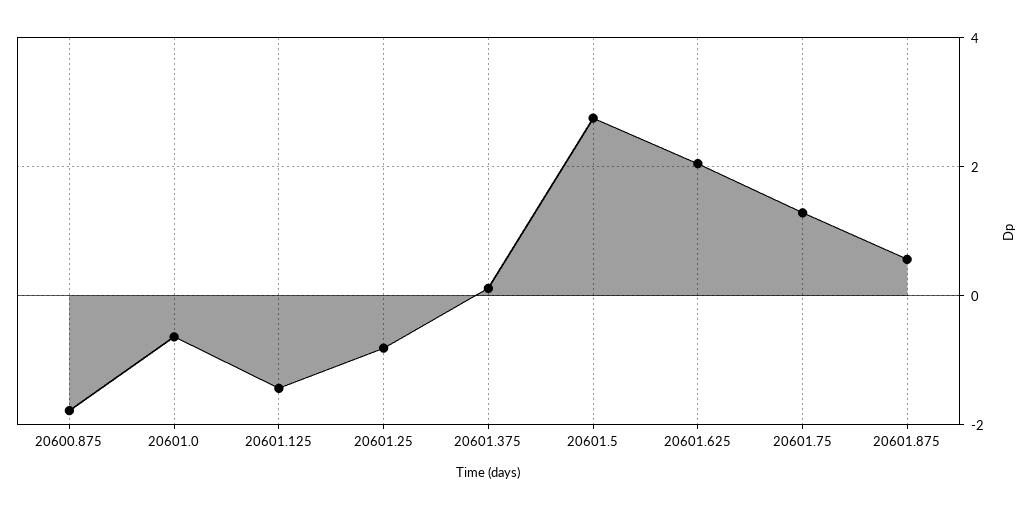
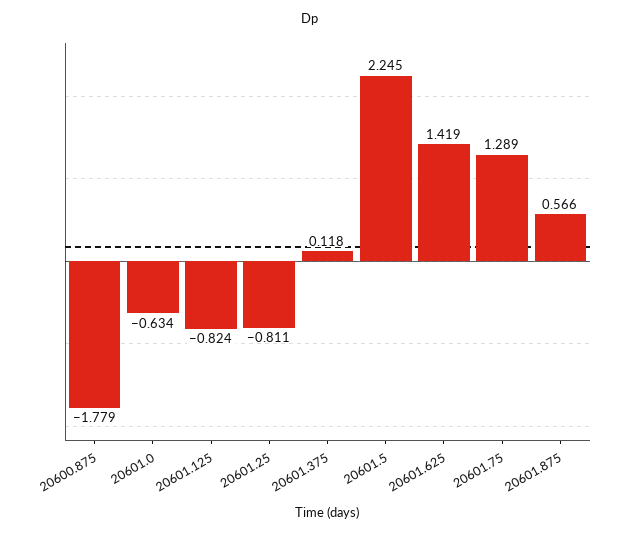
  {
    "20600.875": -1.779,
    "20601.0": -0.634,
-   "20601.125": -1.4,
+   "20601.125": -0.824,
    "20601.25": -0.811,
    "20601.375": 0.118,
-   "20601.5": 2.8,
+   "20601.5": 2.245,
-   "20601.625": 2,
+   "20601.625": 1.419,
    "20601.75": 1.289,
    "20601.875": 0.566
  }

